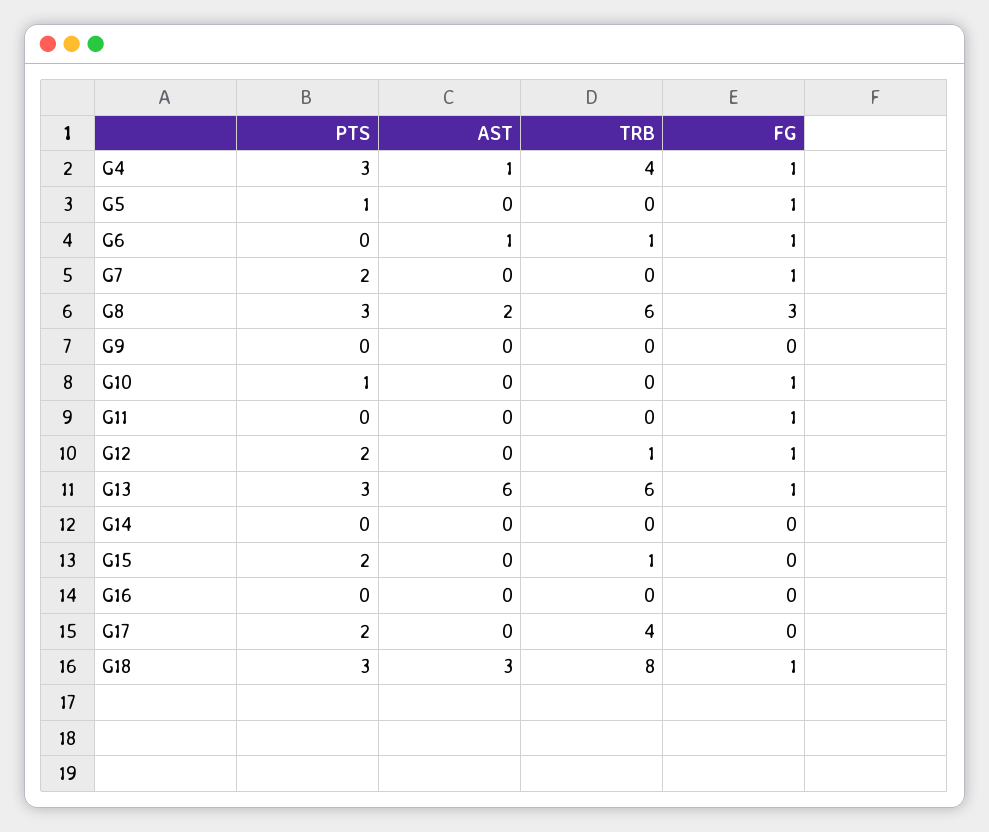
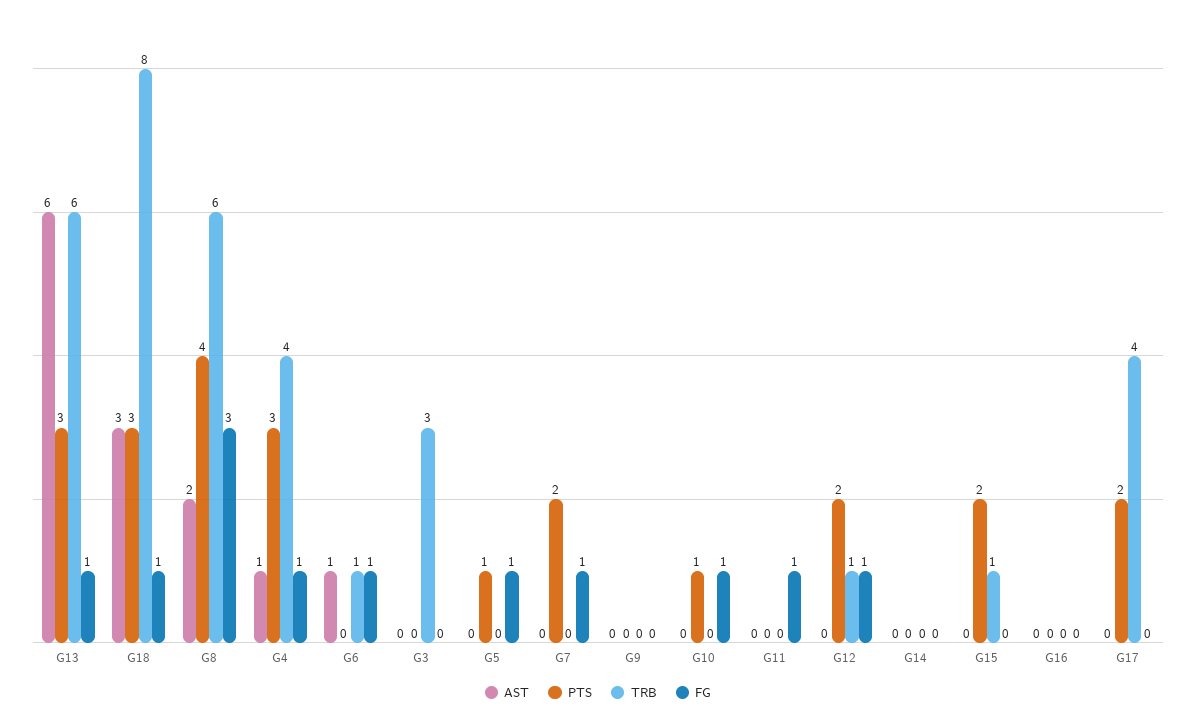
  {
    "PTS": {
      "G4": 3,
      "G5": 1,
      "G6": 0,
      "G7": 2,
-     "G8": 3,
+     "G8": 4,
      "G9": 0,
      "G10": 1,
      "G11": 0,
      "G12": 2,
      "G13": 3,
      "G14": 0,
      "G15": 2,
      "G16": 0,
      "G17": 2,
-     "G18": 3
+     "G18": 3,
+     "G3": 0
    },
    "AST": {
      "G4": 1,
      "G5": 0,
      "G6": 1,
      "G7": 0,
      "G8": 2,
      "G9": 0,
      "G10": 0,
      "G11": 0,
      "G12": 0,
      "G13": 6,
      "G14": 0,
      "G15": 0,
      "G16": 0,
      "G17": 0,
-     "G18": 3
+     "G18": 3,
+     "G3": 0
    },
    "TRB": {
      "G4": 4,
      "G5": 0,
      "G6": 1,
      "G7": 0,
      "G8": 6,
      "G9": 0,
      "G10": 0,
      "G11": 0,
      "G12": 1,
      "G13": 6,
      "G14": 0,
      "G15": 1,
      "G16": 0,
      "G17": 4,
-     "G18": 8
+     "G18": 8,
+     "G3": 3
    },
    "FG": {
      "G4": 1,
      "G5": 1,
      "G6": 1,
      "G7": 1,
      "G8": 3,
      "G9": 0,
      "G10": 1,
      "G11": 1,
      "G12": 1,
      "G13": 1,
      "G14": 0,
      "G15": 0,
      "G16": 0,
      "G17": 0,
-     "G18": 1
+     "G18": 1,
+     "G3": 0
    }
  }

